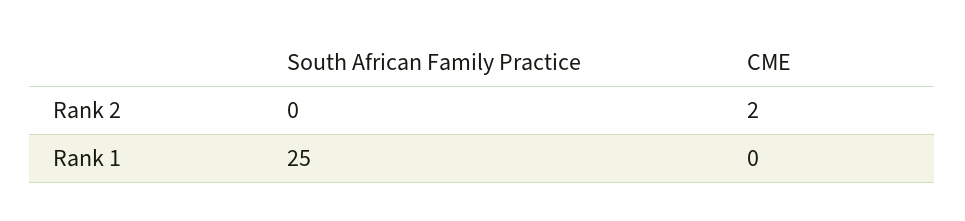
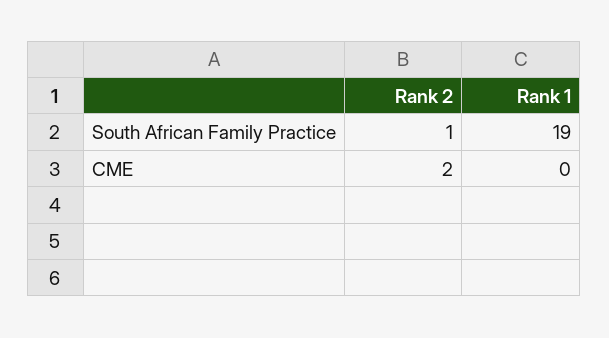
  {
    "South African Family Practice": {
-     "Rank 2": 0,
+     "Rank 2": 1,
-     "Rank 1": 25
+     "Rank 1": 19
    },
    "CME": {
      "Rank 2": 2,
      "Rank 1": 0
    }
  }

